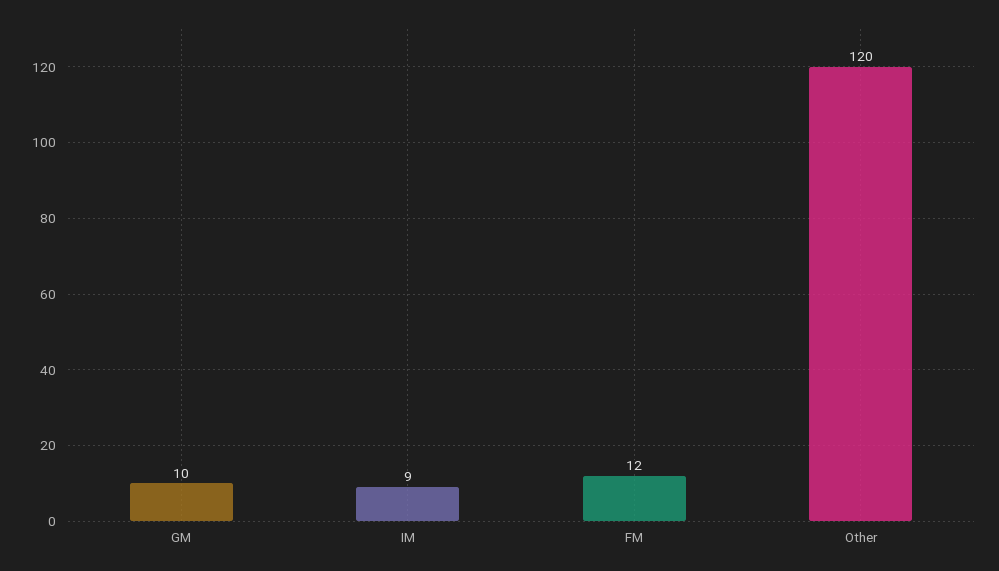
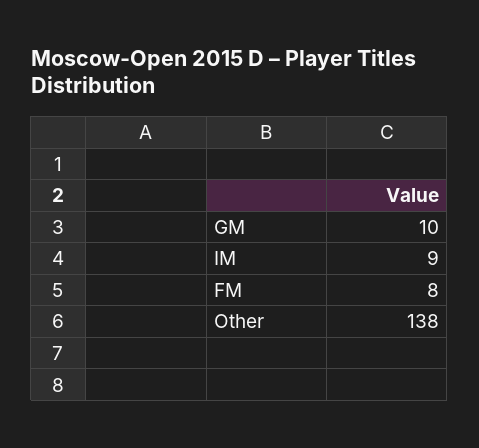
  {
    "GM": 10,
    "IM": 9,
-   "FM": 12,
+   "FM": 8,
-   "Other": 120
+   "Other": 138
  }

